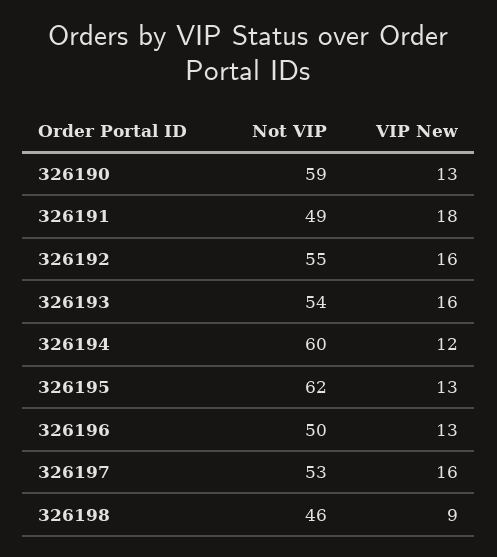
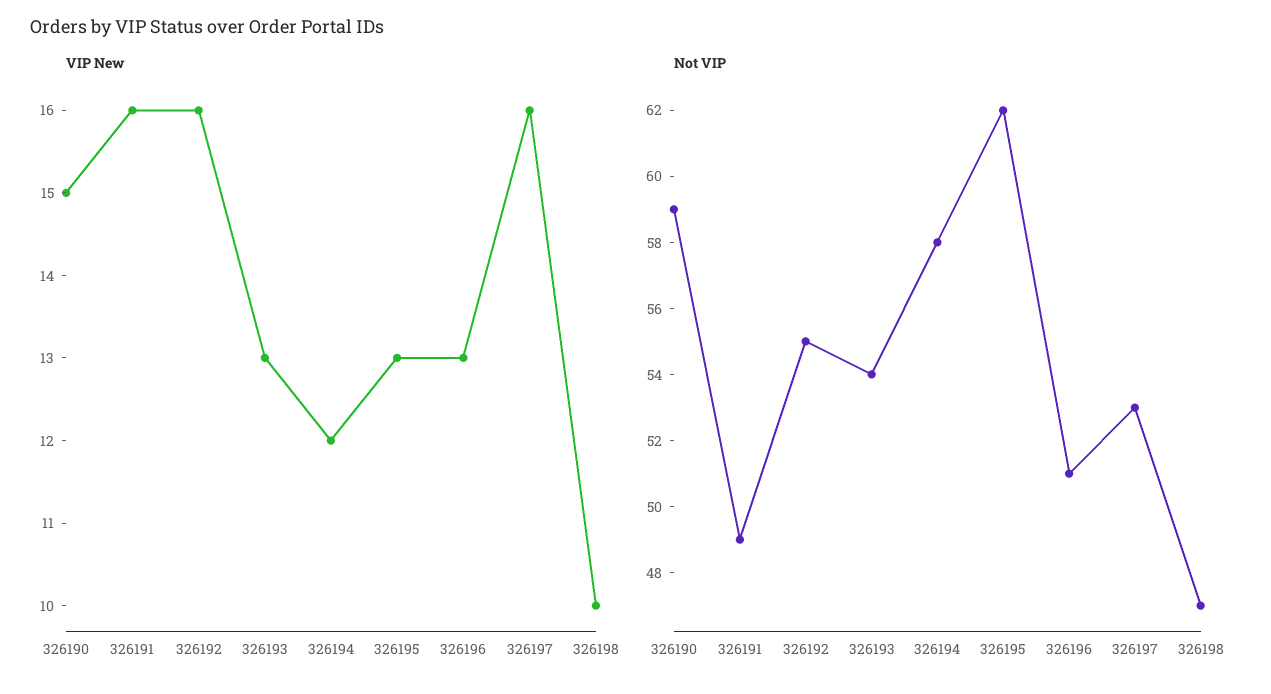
  {
    "Not VIP": {
      "326190": 59,
      "326191": 49,
      "326192": 55,
      "326193": 54,
-     "326194": 60,
+     "326194": 58,
      "326195": 62,
-     "326196": 50,
+     "326196": 51,
      "326197": 53,
-     "326198": 46
+     "326198": 47
    },
    "VIP New": {
-     "326190": 13,
+     "326190": 15,
-     "326191": 18,
+     "326191": 16,
      "326192": 16,
-     "326193": 16,
+     "326193": 13,
      "326194": 12,
      "326195": 13,
      "326196": 13,
      "326197": 16,
-     "326198": 9
+     "326198": 10
    }
  }

